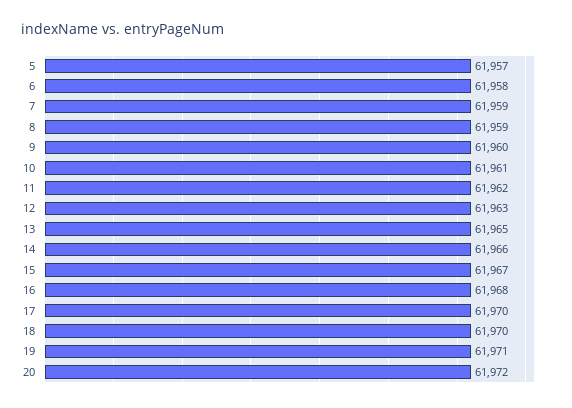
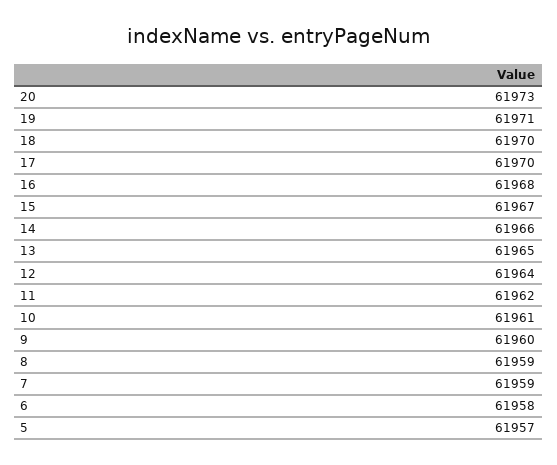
  {
    "5": 61957,
    "6": 61958,
    "7": 61959,
    "8": 61959,
    "9": 61960,
    "10": 61961,
    "11": 61962,
-   "12": 61963,
+   "12": 61964,
    "13": 61965,
    "14": 61966,
    "15": 61967,
    "16": 61968,
    "17": 61970,
    "18": 61970,
    "19": 61971,
-   "20": 61972
+   "20": 61973
  }

